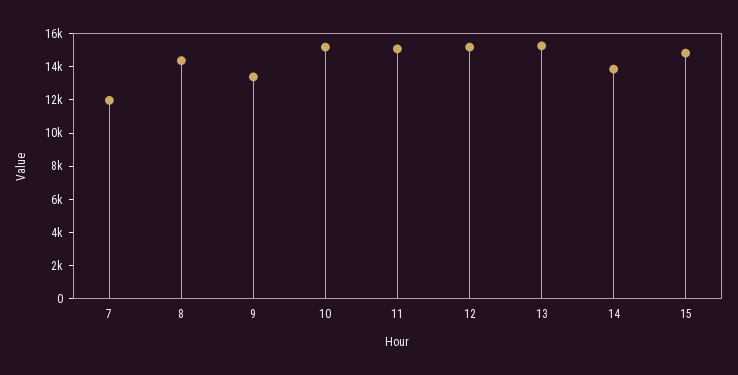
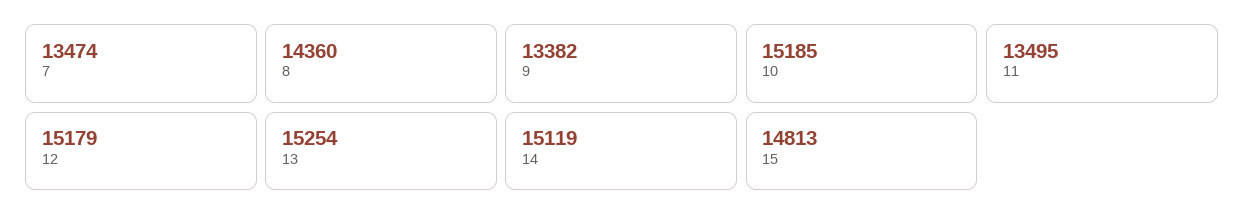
  {
-   "7": 12000,
+   "7": 13474,
    "8": 14360,
    "9": 13382,
    "10": 15185,
-   "11": 15000,
+   "11": 13495,
    "12": 15179,
    "13": 15254,
-   "14": 14000,
+   "14": 15119,
    "15": 14813
  }

